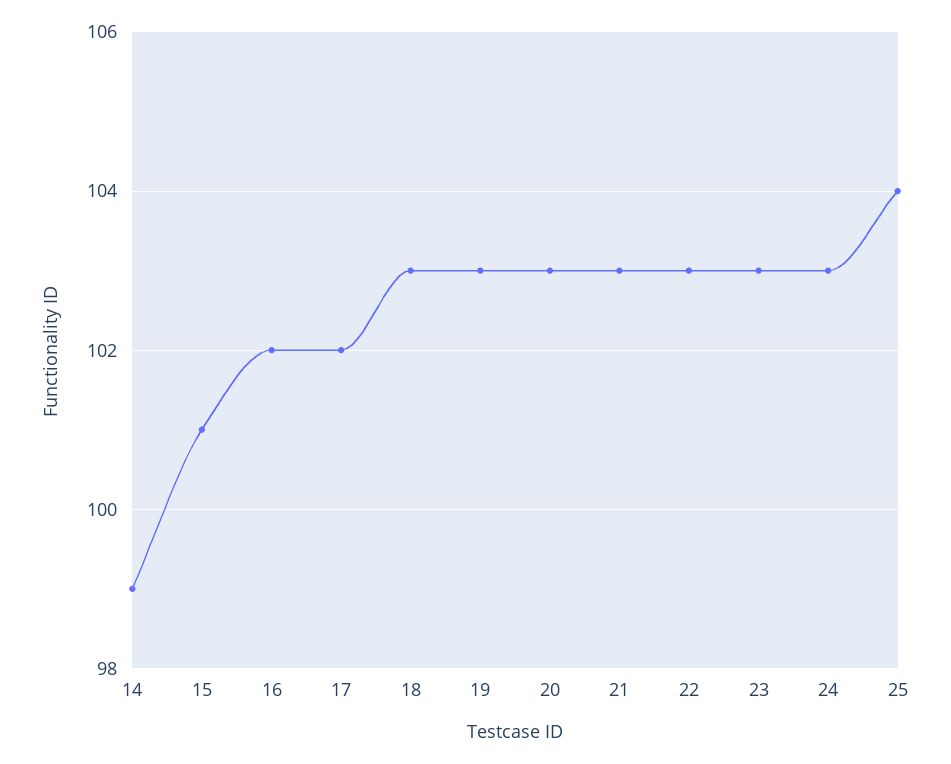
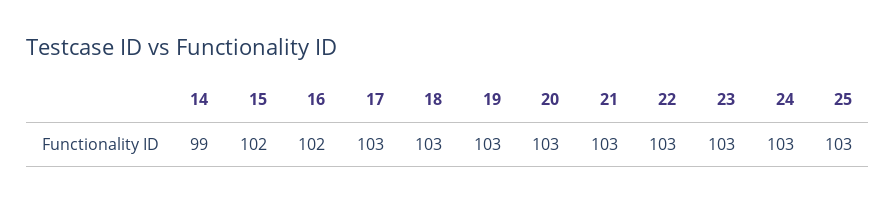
  {
    "14": 99,
-   "15": 101,
+   "15": 102,
    "16": 102,
-   "17": 102,
+   "17": 103,
    "18": 103,
    "19": 103,
    "20": 103,
    "21": 103,
    "22": 103,
    "23": 103,
    "24": 103,
-   "25": 104
+   "25": 103
  }

